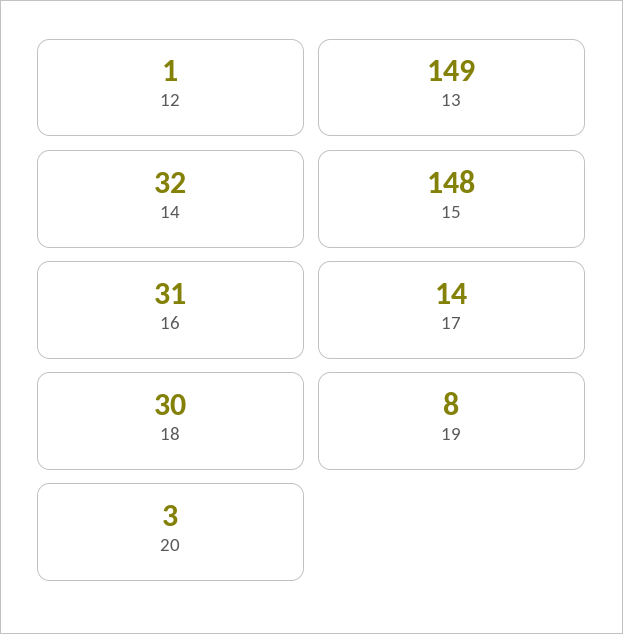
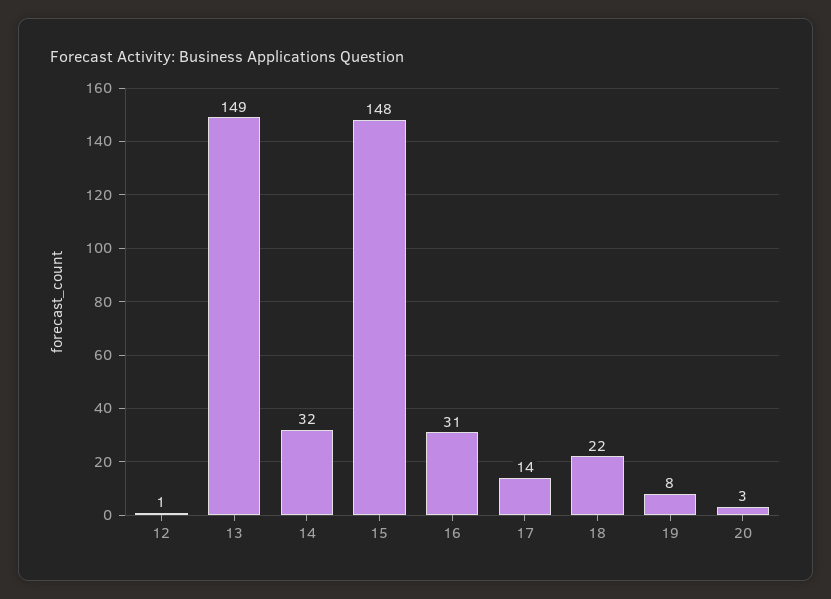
  {
    "12": 1,
    "13": 149,
    "14": 32,
    "15": 148,
    "16": 31,
    "17": 14,
-   "18": 30,
+   "18": 22,
    "19": 8,
    "20": 3
  }

